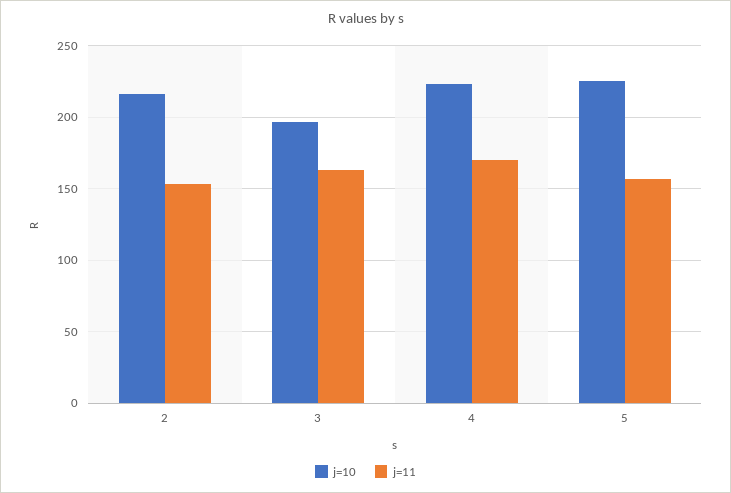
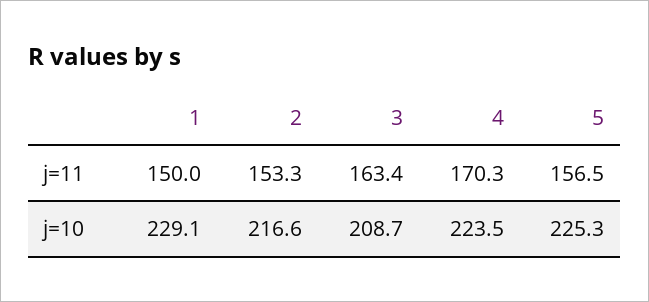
  {
    "j=10": {
      "2": 216.6,
-     "3": 195,
+     "3": 208.7,
      "4": 223.5,
-     "5": 225.3
+     "5": 225.3,
+     "1": 229.1
    },
    "j=11": {
      "2": 153.3,
      "3": 163.4,
      "4": 170.3,
-     "5": 156.5
+     "5": 156.5,
+     "1": 150
    }
  }

